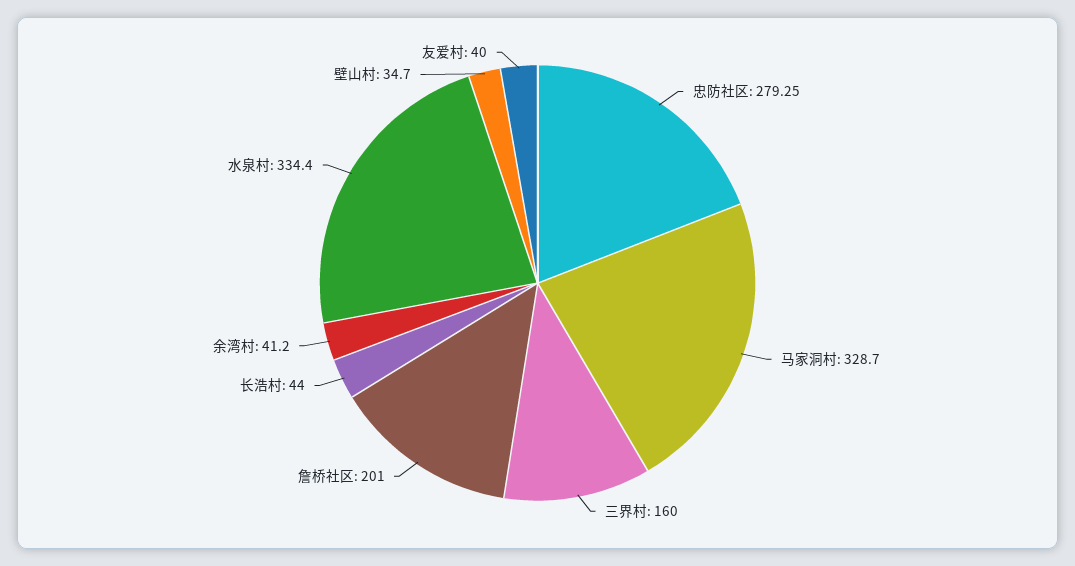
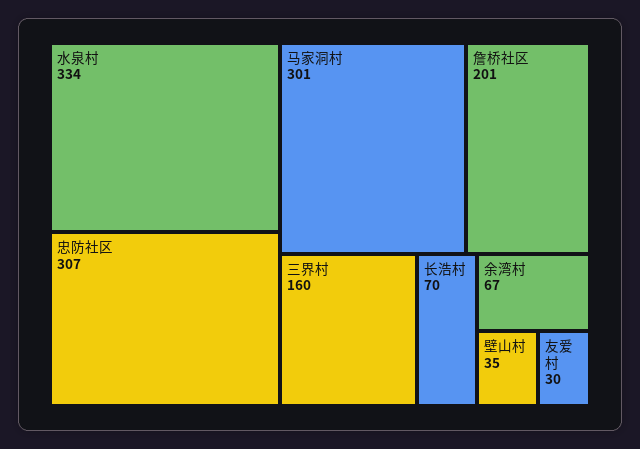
  {
-   "忠防社区": 279.25,
+   "忠防社区": 307,
-   "马家洞村": 328.7,
+   "马家洞村": 301,
    "三界村": 160,
    "詹桥社区": 201,
-   "长浩村": 44,
+   "长浩村": 70,
-   "余湾村": 41.2,
+   "余湾村": 67,
    "水泉村": 334.4,
    "壁山村": 34.7,
-   "友爱村": 40
+   "友爱村": 30
  }

